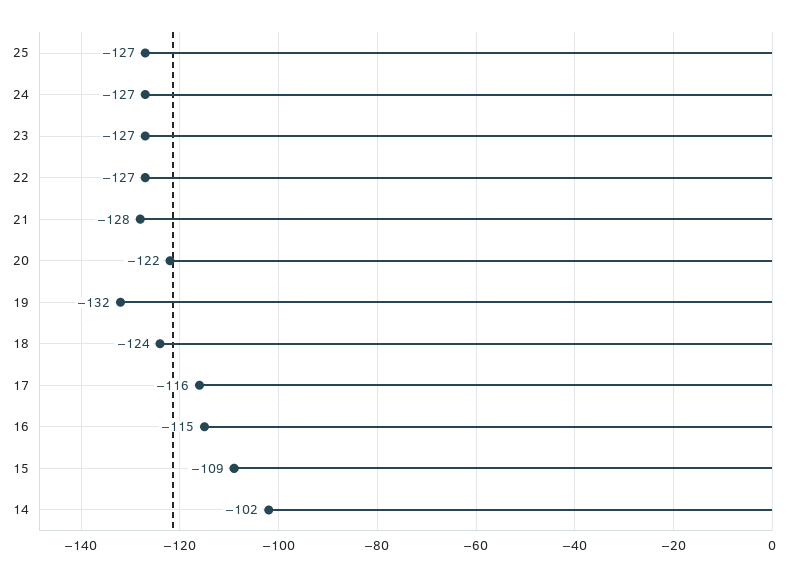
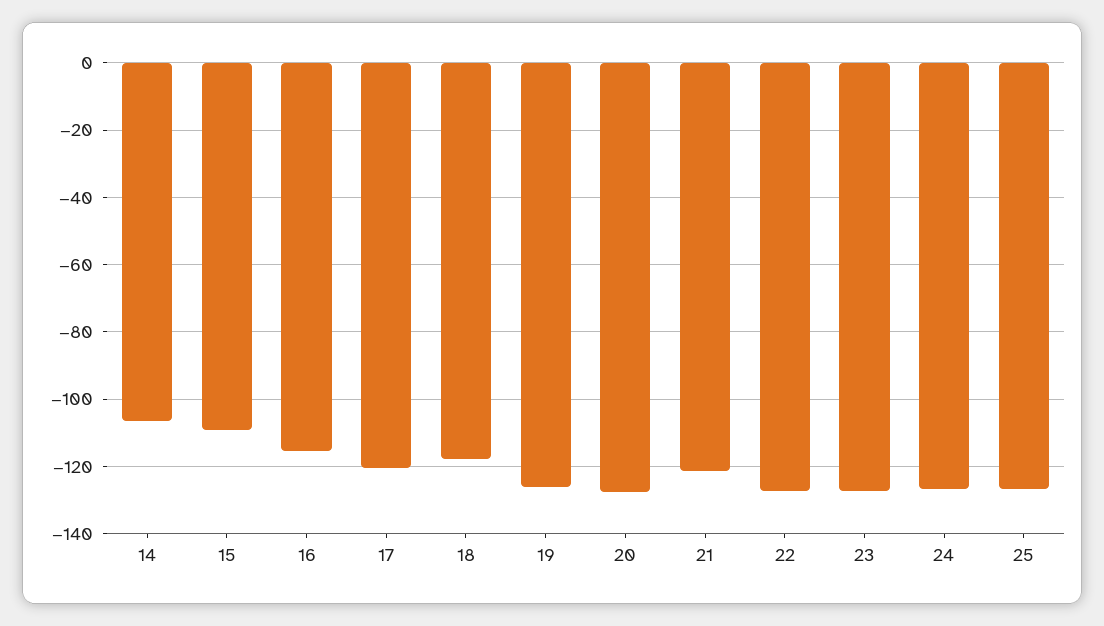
  {
    "25": -127,
    "24": -127,
    "23": -127,
    "22": -127,
-   "21": -128,
+   "21": -122,
-   "20": -122,
+   "20": -128,
-   "19": -132,
+   "19": -126,
-   "18": -124,
+   "18": -118,
-   "17": -116,
+   "17": -120,
    "16": -115,
    "15": -109,
-   "14": -102
+   "14": -106
  }

